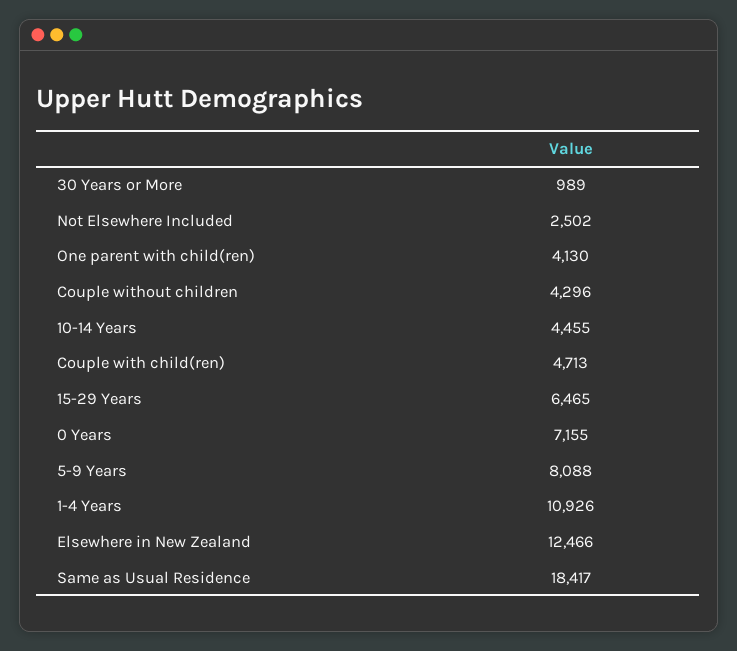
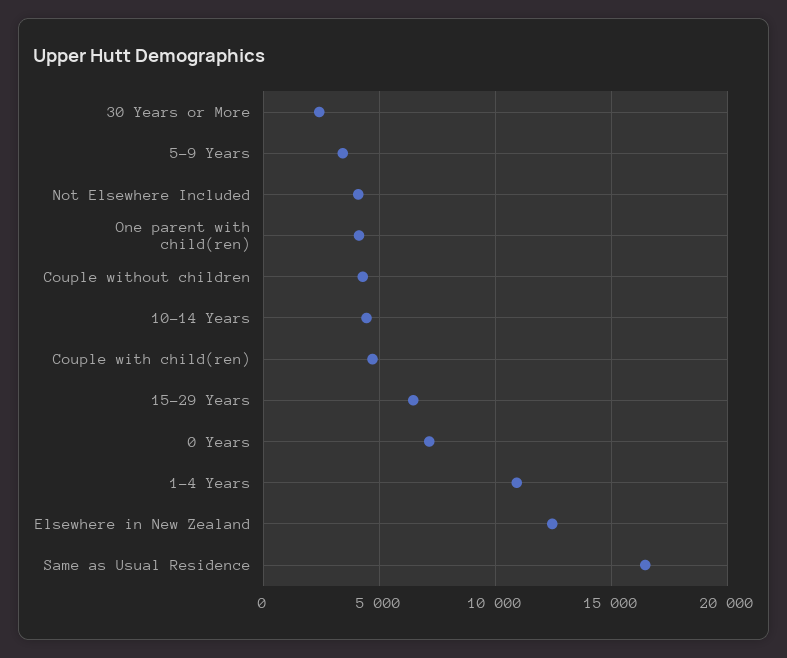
  {
-   "30 Years or More": 989,
+   "30 Years or More": 2500,
-   "Not Elsewhere Included": 2502,
+   "Not Elsewhere Included": 4000,
    "One parent with child(ren)": 4130,
    "Couple without children": 4296,
    "10-14 Years": 4455,
    "Couple with child(ren)": 4713,
    "15-29 Years": 6465,
    "0 Years": 7155,
-   "5-9 Years": 8088,
+   "5-9 Years": 3500,
    "1-4 Years": 10926,
    "Elsewhere in New Zealand": 12466,
-   "Same as Usual Residence": 18417
+   "Same as Usual Residence": 16500
  }

